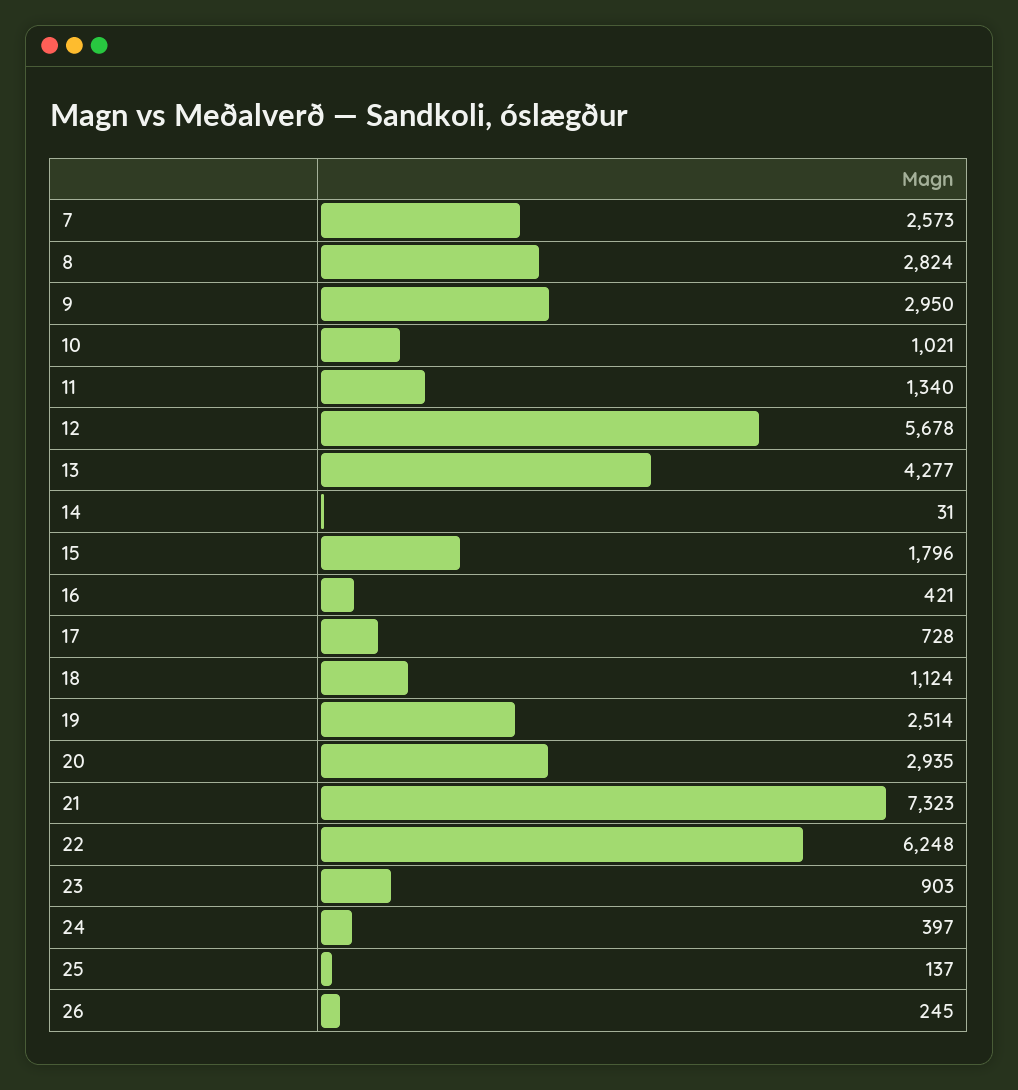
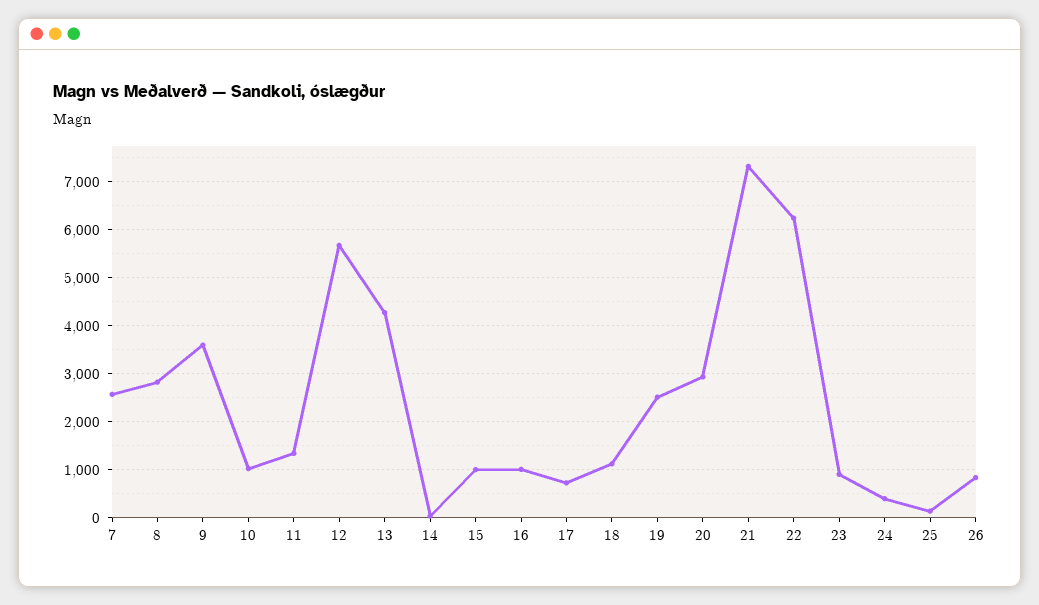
  {
    "7": 2573,
    "8": 2824,
-   "9": 2950,
+   "9": 3600,
    "10": 1021,
    "11": 1340,
    "12": 5678,
    "13": 4277,
    "14": 31,
-   "15": 1796,
+   "15": 1000,
-   "16": 421,
+   "16": 1000,
    "17": 728,
    "18": 1124,
    "19": 2514,
    "20": 2935,
    "21": 7323,
    "22": 6248,
    "23": 903,
    "24": 397,
    "25": 137,
-   "26": 245
+   "26": 800
  }

